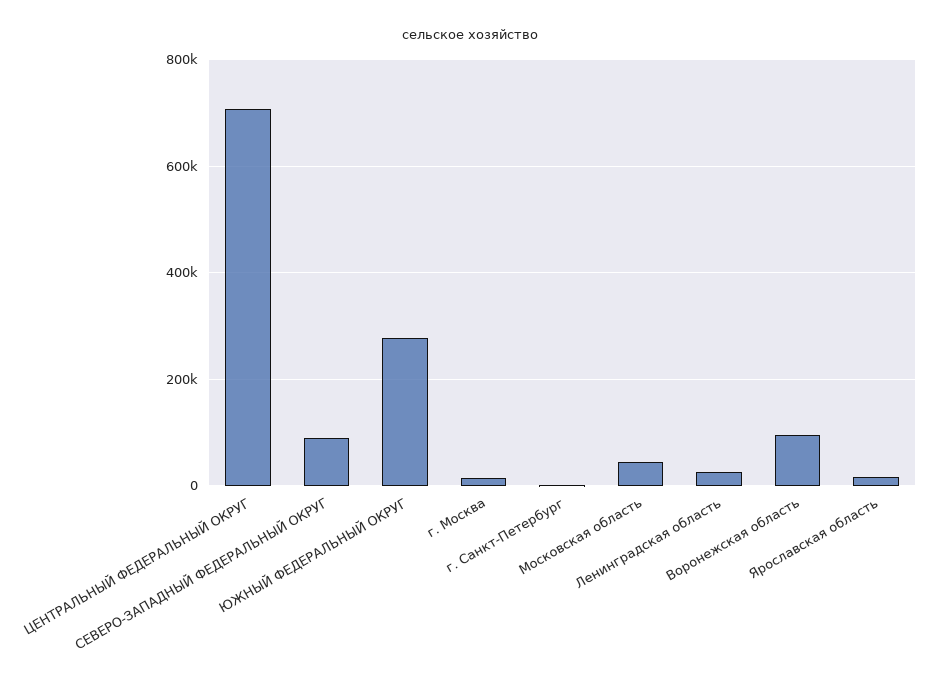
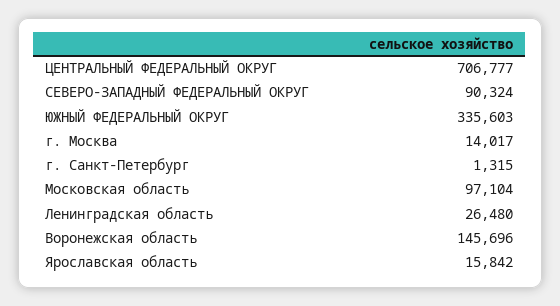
  {
    "ЦЕНТРАЛЬНЫЙ ФЕДЕРАЛЬНЫЙ ОКРУГ": 706777,
    "СЕВЕРО-ЗАПАДНЫЙ ФЕДЕРАЛЬНЫЙ ОКРУГ": 90324,
-   "ЮЖНЫЙ ФЕДЕРАЛЬНЫЙ ОКРУГ": 280000,
+   "ЮЖНЫЙ ФЕДЕРАЛЬНЫЙ ОКРУГ": 335603,
    "г. Москва": 14017,
    "г. Санкт-Петербург": 1315,
-   "Московская область": 40000,
+   "Московская область": 97104,
    "Ленинградская область": 26480,
-   "Воронежская область": 100000,
+   "Воронежская область": 145696,
    "Ярославская область": 15842
  }

